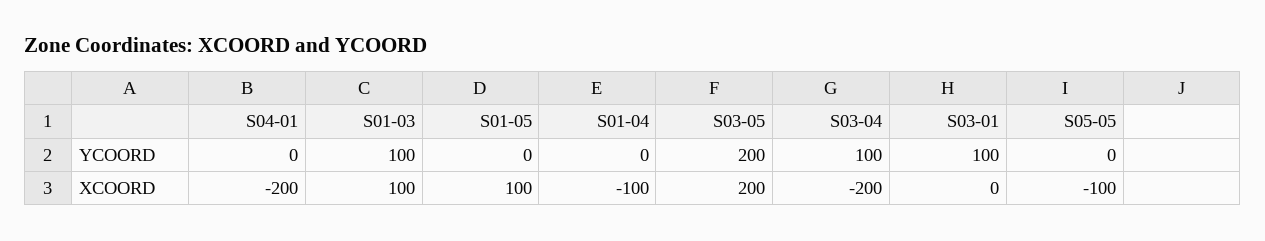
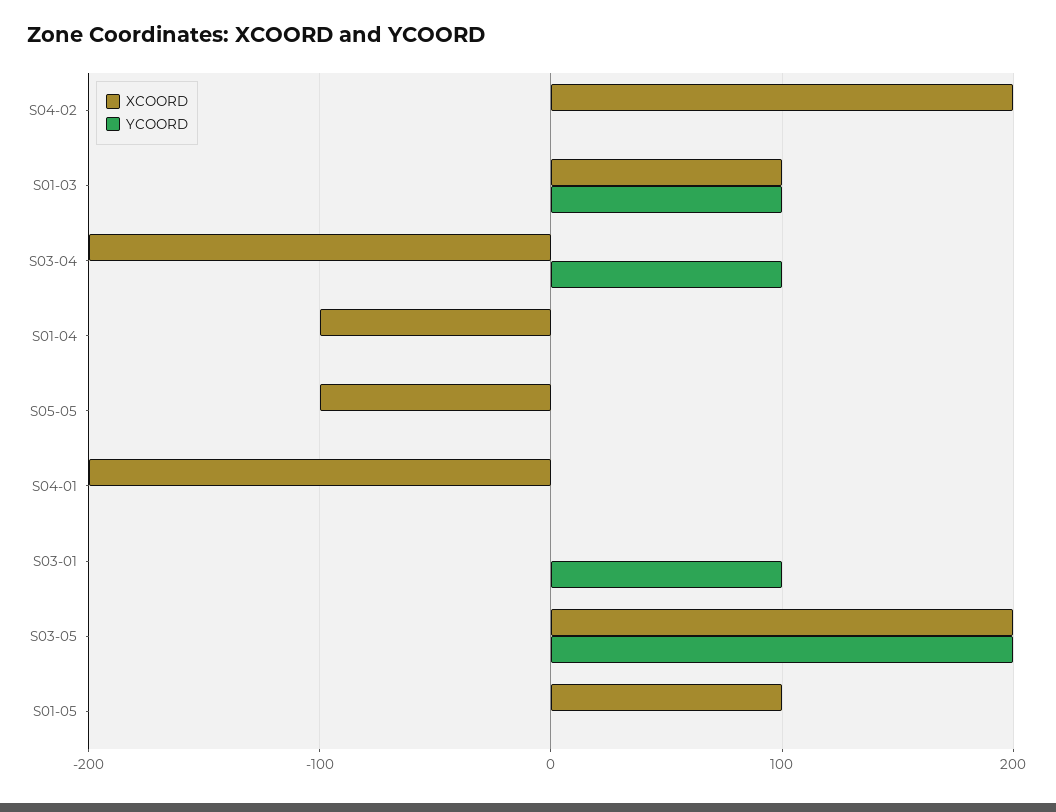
  {
    "YCOORD": {
      "S04-01": 0,
      "S01-03": 100,
      "S01-05": 0,
      "S01-04": 0,
      "S03-05": 200,
      "S03-04": 100,
      "S03-01": 100,
-     "S05-05": 0
+     "S05-05": 0,
+     "S04-02": 0
    },
    "XCOORD": {
      "S04-01": -200,
      "S01-03": 100,
      "S01-05": 100,
      "S01-04": -100,
      "S03-05": 200,
      "S03-04": -200,
      "S03-01": 0,
-     "S05-05": -100
+     "S05-05": -100,
+     "S04-02": 200
    }
  }

